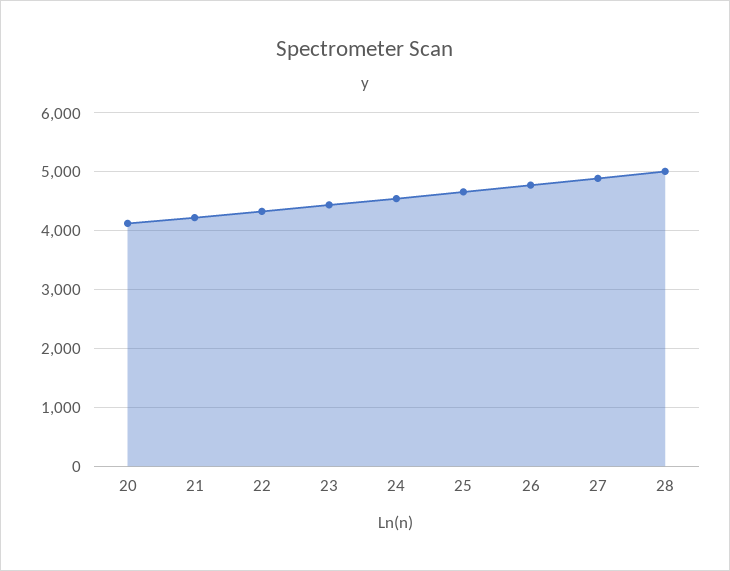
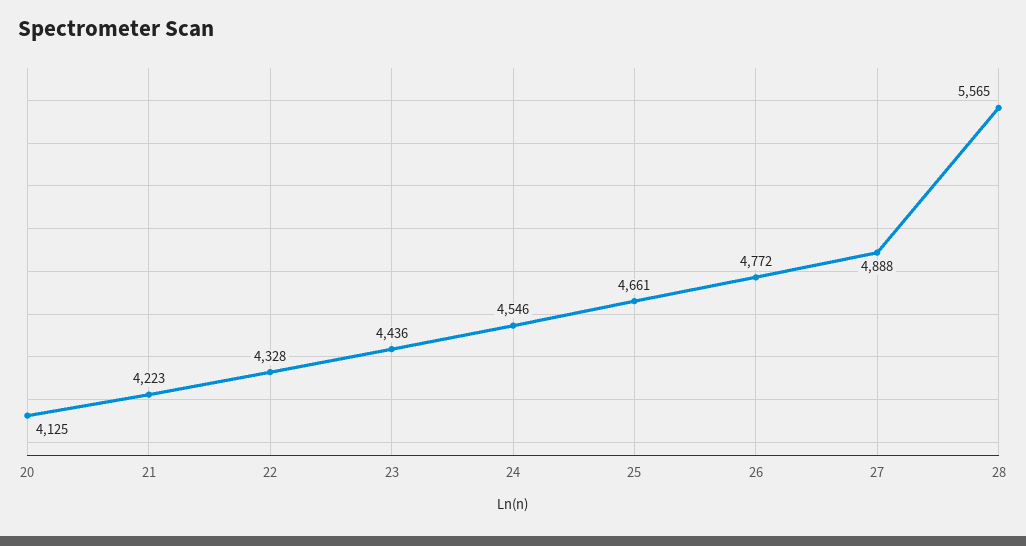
  {
    "20": 4125,
    "21": 4223,
    "22": 4328,
    "23": 4436,
    "24": 4546,
    "25": 4661,
    "26": 4772,
    "27": 4888,
-   "28": 5000
+   "28": 5565
  }

